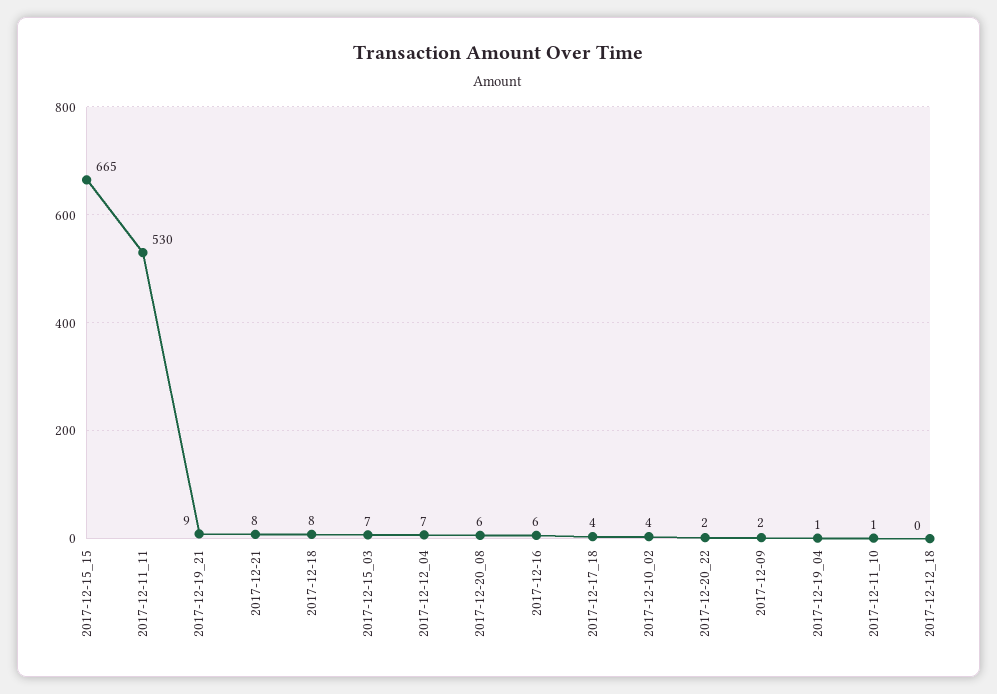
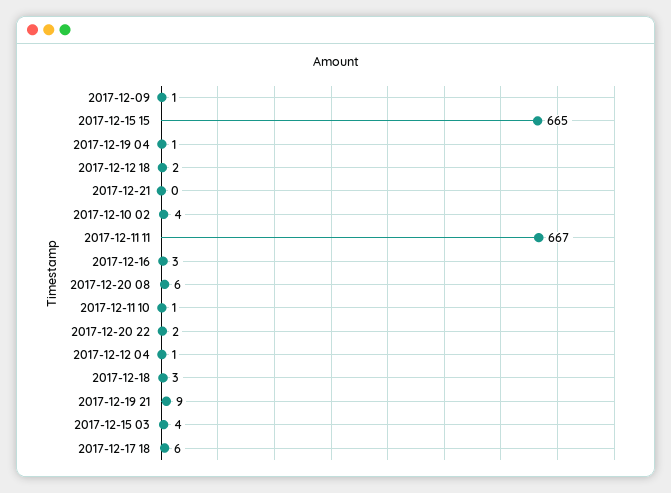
  {
    "2017-12-15_15": 665,
-   "2017-12-11_11": 530,
+   "2017-12-11_11": 667,
    "2017-12-19_21": 9,
-   "2017-12-21": 8,
+   "2017-12-21": 0,
-   "2017-12-18": 8,
+   "2017-12-18": 3,
-   "2017-12-15_03": 7,
+   "2017-12-15_03": 4,
-   "2017-12-12_04": 7,
+   "2017-12-12_04": 1,
    "2017-12-20_08": 6,
-   "2017-12-16": 6,
+   "2017-12-16": 3,
-   "2017-12-17_18": 4,
+   "2017-12-17_18": 6,
    "2017-12-10_02": 4,
    "2017-12-20_22": 2,
-   "2017-12-09": 2,
+   "2017-12-09": 1,
    "2017-12-19_04": 1,
    "2017-12-11_10": 1,
-   "2017-12-12_18": 0
+   "2017-12-12_18": 2
  }

